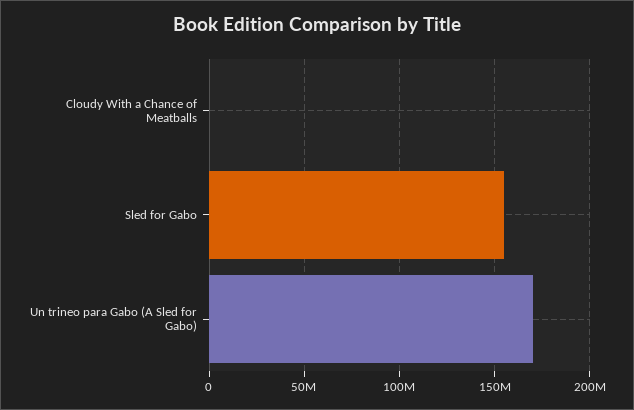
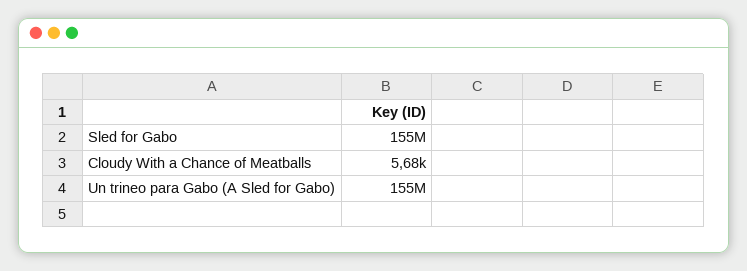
  {
    "Cloudy With a Chance of Meatballs": 5680,
    "Sled for Gabo": 155000000,
-   "Un trineo para Gabo (A Sled for Gabo)": 170000000
+   "Un trineo para Gabo (A Sled for Gabo)": 155000000
  }

